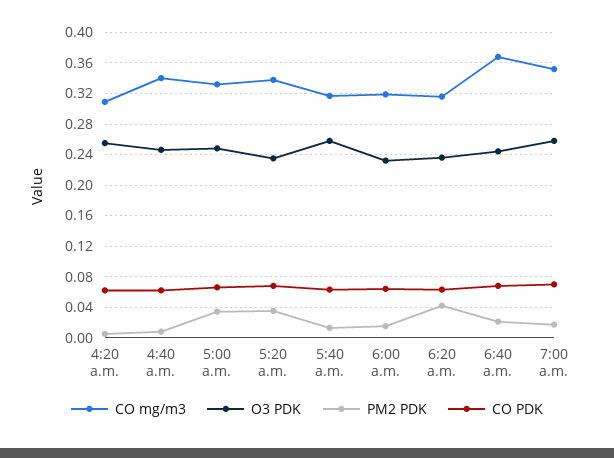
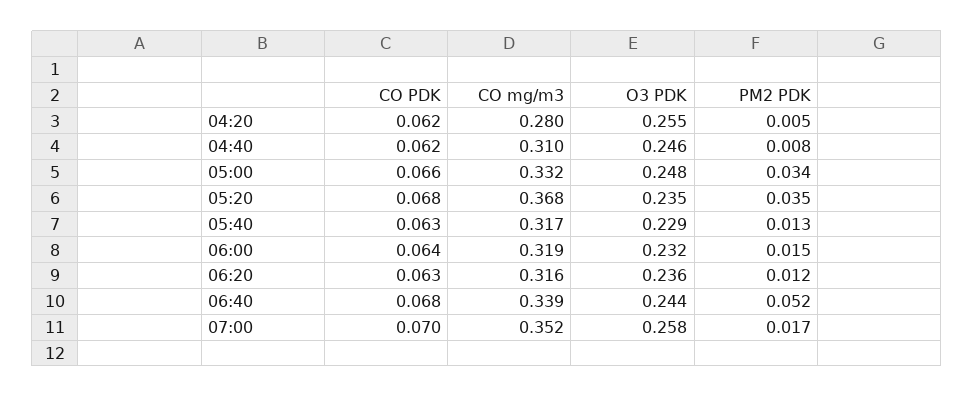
  {
    "CO mg/m3": {
-     "4:20 a.m.": 0.31,
+     "4:20 a.m.": 0.28,
-     "4:40 a.m.": 0.34,
+     "4:40 a.m.": 0.31,
      "5:00 a.m.": 0.332,
-     "5:20 a.m.": 0.34,
+     "5:20 a.m.": 0.368,
      "5:40 a.m.": 0.317,
      "6:00 a.m.": 0.319,
      "6:20 a.m.": 0.316,
-     "6:40 a.m.": 0.37,
+     "6:40 a.m.": 0.339,
      "7:00 a.m.": 0.352
    },
    "O3 PDK": {
      "4:20 a.m.": 0.255,
      "4:40 a.m.": 0.246,
      "5:00 a.m.": 0.248,
      "5:20 a.m.": 0.235,
-     "5:40 a.m.": 0.26,
+     "5:40 a.m.": 0.229,
      "6:00 a.m.": 0.232,
      "6:20 a.m.": 0.236,
      "6:40 a.m.": 0.244,
      "7:00 a.m.": 0.258
    },
    "PM2 PDK": {
      "4:20 a.m.": 0.005,
      "4:40 a.m.": 0.008,
      "5:00 a.m.": 0.034,
      "5:20 a.m.": 0.035,
      "5:40 a.m.": 0.013,
      "6:00 a.m.": 0.015,
-     "6:20 a.m.": 0.04,
+     "6:20 a.m.": 0.012,
-     "6:40 a.m.": 0.02,
+     "6:40 a.m.": 0.052,
      "7:00 a.m.": 0.017
    },
    "CO PDK": {
      "4:20 a.m.": 0.062,
      "4:40 a.m.": 0.062,
      "5:00 a.m.": 0.066,
      "5:20 a.m.": 0.068,
      "5:40 a.m.": 0.063,
      "6:00 a.m.": 0.064,
      "6:20 a.m.": 0.063,
      "6:40 a.m.": 0.068,
      "7:00 a.m.": 0.07
    }
  }

